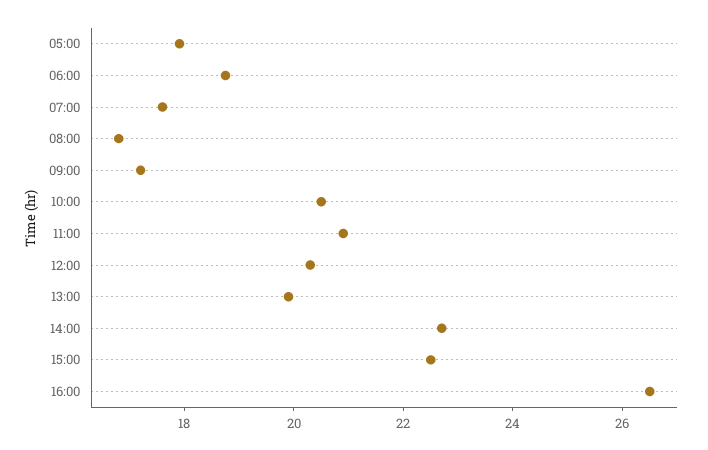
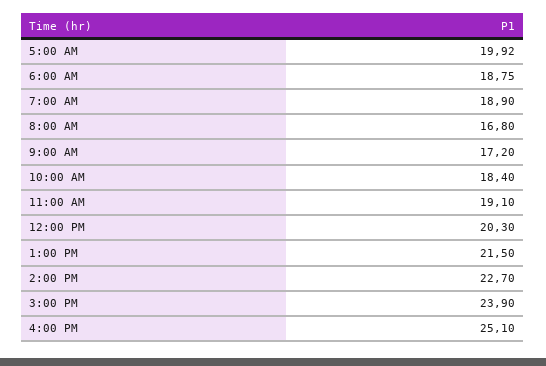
  {
-   "05:00": 18,
+   "05:00": 19.92,
    "06:00": 18.75,
-   "07:00": 17.5,
+   "07:00": 18.9,
    "08:00": 16.8,
    "09:00": 17.2,
-   "10:00": 20.5,
+   "10:00": 18.4,
-   "11:00": 21,
+   "11:00": 19.1,
    "12:00": 20.3,
-   "13:00": 20,
+   "13:00": 21.5,
    "14:00": 22.7,
-   "15:00": 22.5,
+   "15:00": 23.9,
-   "16:00": 26.5
+   "16:00": 25.1
  }

